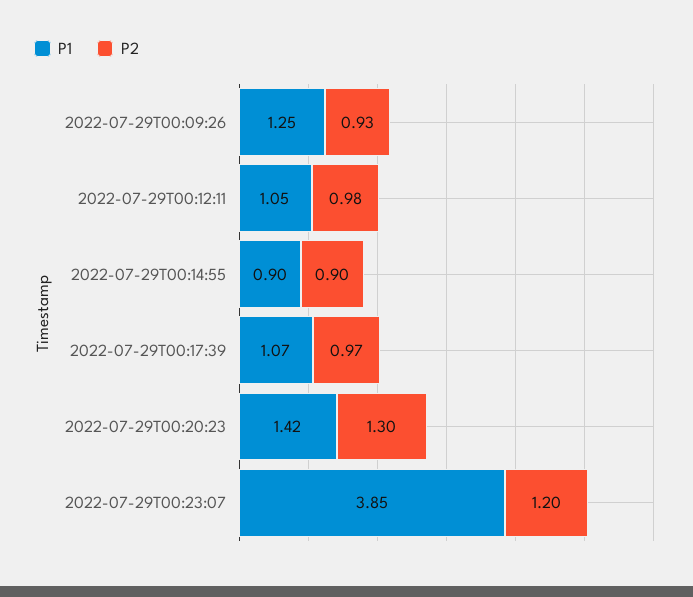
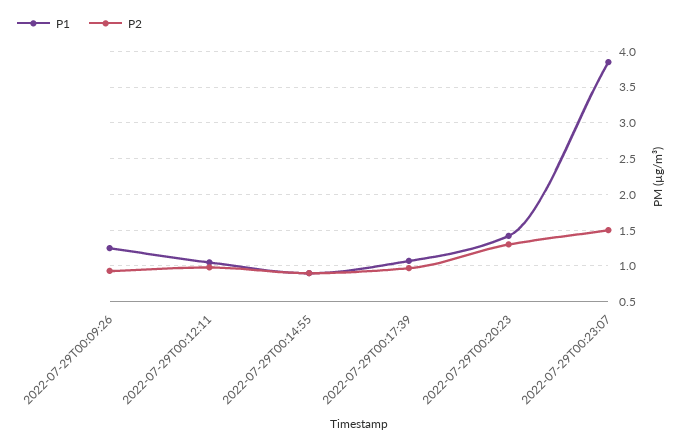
  {
    "P1": {
      "2022-07-29T00:09:26": 1.25,
      "2022-07-29T00:12:11": 1.05,
      "2022-07-29T00:14:55": 0.9,
      "2022-07-29T00:17:39": 1.07,
      "2022-07-29T00:20:23": 1.42,
      "2022-07-29T00:23:07": 3.85
    },
    "P2": {
      "2022-07-29T00:09:26": 0.93,
      "2022-07-29T00:12:11": 0.98,
      "2022-07-29T00:14:55": 0.9,
      "2022-07-29T00:17:39": 0.97,
      "2022-07-29T00:20:23": 1.3,
-     "2022-07-29T00:23:07": 1.2
+     "2022-07-29T00:23:07": 1.5
    }
  }

